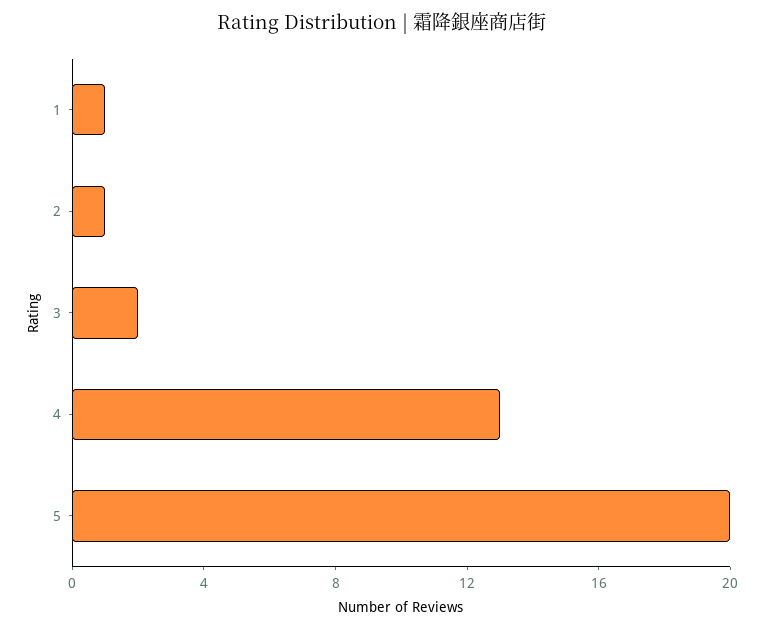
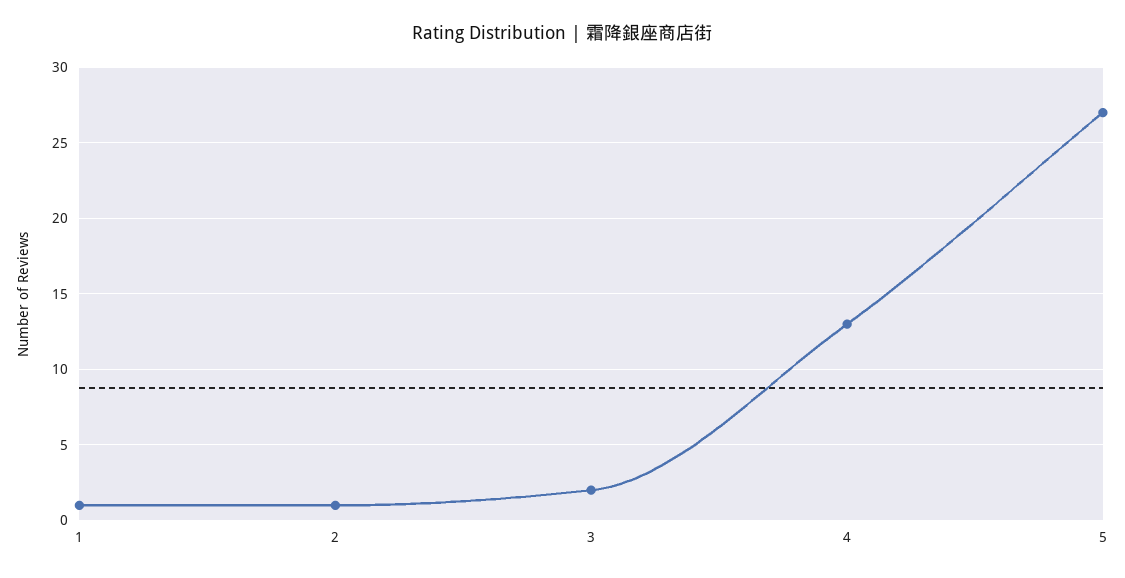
  {
    "1": 1,
    "2": 1,
    "3": 2,
    "4": 13,
-   "5": 20
+   "5": 27
  }

